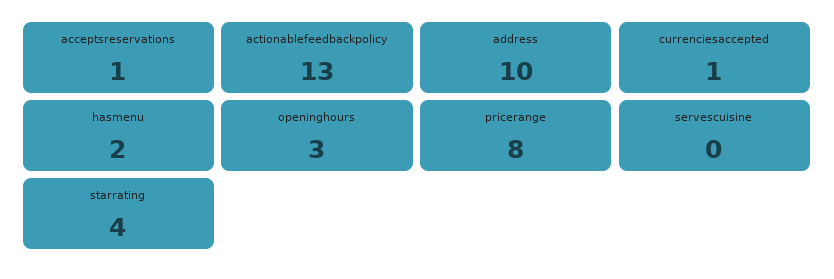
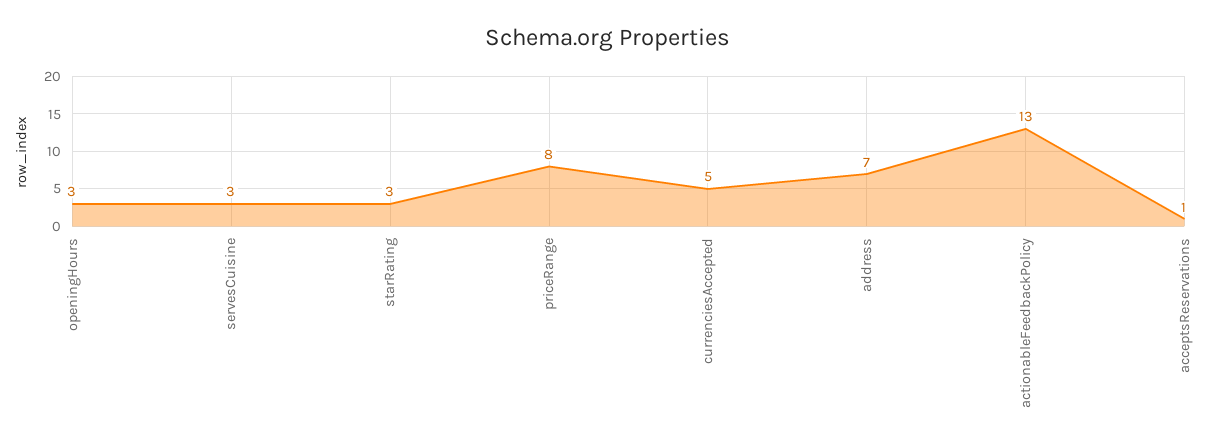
  {
    "acceptsreservations": 1,
    "actionablefeedbackpolicy": 13,
-   "address": 10,
+   "address": 7,
-   "currenciesaccepted": 1,
+   "currenciesaccepted": 5,
-   "hasmenu": 2,
    "openinghours": 3,
    "pricerange": 8,
-   "servescuisine": 0,
+   "servescuisine": 3,
-   "starrating": 4
+   "starrating": 3
  }

